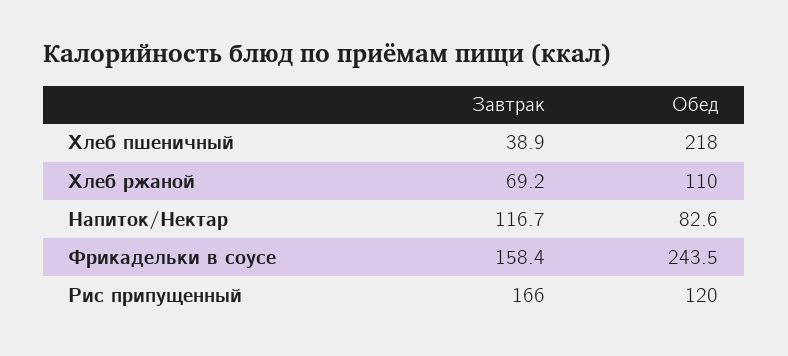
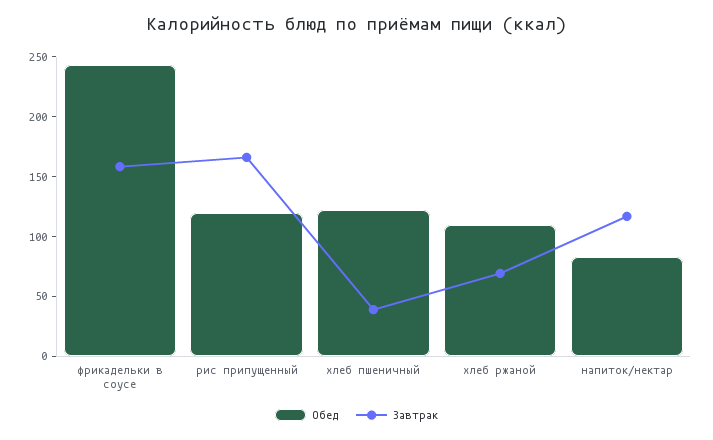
  {
    "Завтрак": {
      "Хлеб пшеничный": 38.9,
      "Хлеб ржаной": 69.2,
      "Напиток/Нектар": 116.7,
      "Фрикадельки в соусе": 158.4,
      "Рис припущенный": 166
    },
    "Обед": {
-     "Хлеб пшеничный": 218,
+     "Хлеб пшеничный": 120,
      "Хлеб ржаной": 110,
      "Напиток/Нектар": 82.6,
      "Фрикадельки в соусе": 243.5,
      "Рис припущенный": 120
    }
  }

